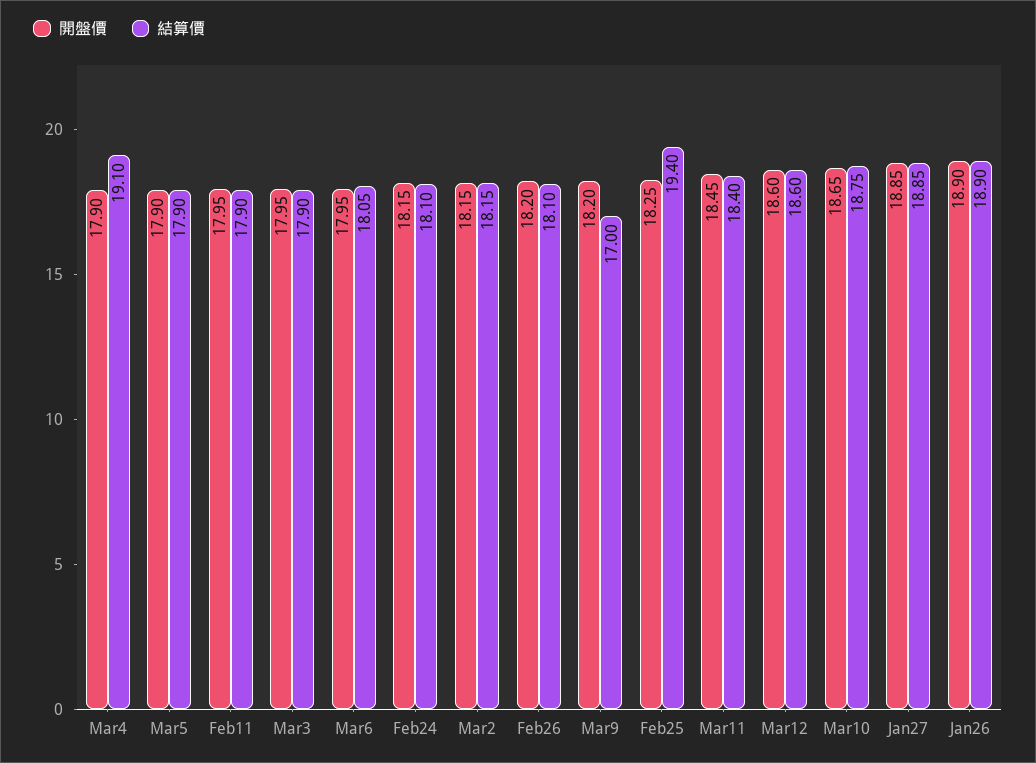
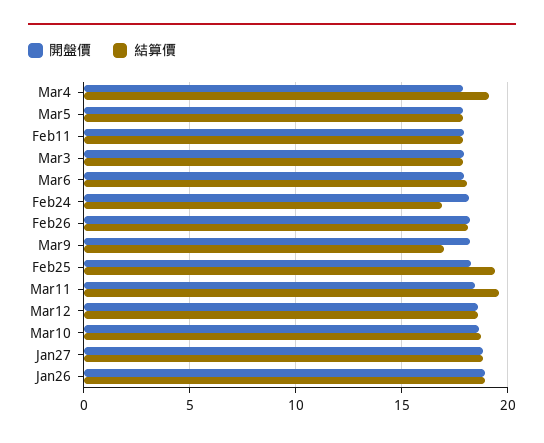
  {
    "開盤價": {
      "Mar4": 17.9,
      "Mar5": 17.9,
      "Feb11": 17.95,
      "Mar3": 17.95,
      "Mar6": 17.95,
      "Feb24": 18.15,
-     "Mar2": 18.15,
      "Feb26": 18.2,
      "Mar9": 18.2,
      "Feb25": 18.25,
      "Mar11": 18.45,
      "Mar12": 18.6,
      "Mar10": 18.65,
      "Jan27": 18.85,
      "Jan26": 18.9
    },
    "結算價": {
      "Mar4": 19.1,
      "Mar5": 17.9,
      "Feb11": 17.9,
      "Mar3": 17.9,
      "Mar6": 18.05,
-     "Feb24": 18.1,
+     "Feb24": 17,
-     "Mar2": 18.15,
      "Feb26": 18.1,
      "Mar9": 17,
      "Feb25": 19.4,
-     "Mar11": 18.4,
+     "Mar11": 19.5,
      "Mar12": 18.6,
      "Mar10": 18.75,
      "Jan27": 18.85,
      "Jan26": 18.9
    }
  }

